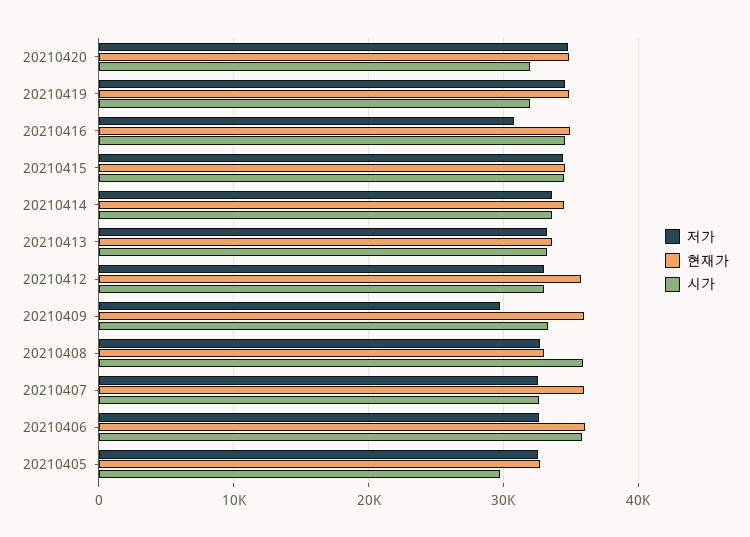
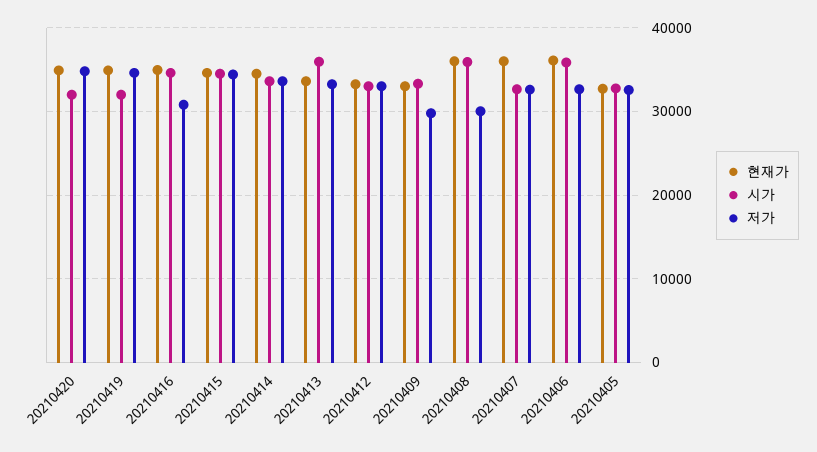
  {
    "저가": {
      "20210420": 35000,
      "20210419": 35000,
      "20210416": 31000,
      "20210415": 34000,
      "20210414": 34000,
      "20210413": 33000,
      "20210412": 33000,
      "20210409": 30000,
-     "20210408": 33000,
+     "20210408": 30000,
      "20210407": 33000,
      "20210406": 33000,
      "20210405": 33000
    },
    "현재가": {
      "20210420": 35000,
      "20210419": 35000,
      "20210416": 35000,
      "20210415": 35000,
      "20210414": 35000,
      "20210413": 34000,
-     "20210412": 36000,
+     "20210412": 33000,
-     "20210409": 36000,
+     "20210409": 33000,
-     "20210408": 33000,
+     "20210408": 36000,
      "20210407": 36000,
      "20210406": 36000,
      "20210405": 33000
    },
    "시가": {
      "20210420": 32000,
      "20210419": 32000,
      "20210416": 35000,
      "20210415": 35000,
      "20210414": 34000,
-     "20210413": 33000,
+     "20210413": 36000,
      "20210412": 33000,
      "20210409": 33000,
      "20210408": 36000,
      "20210407": 33000,
      "20210406": 36000,
-     "20210405": 30000
+     "20210405": 33000
    }
  }

